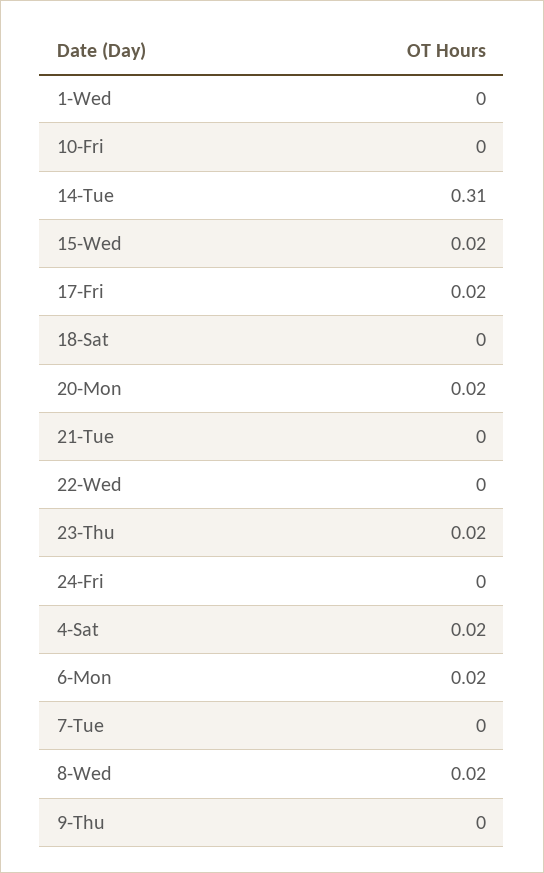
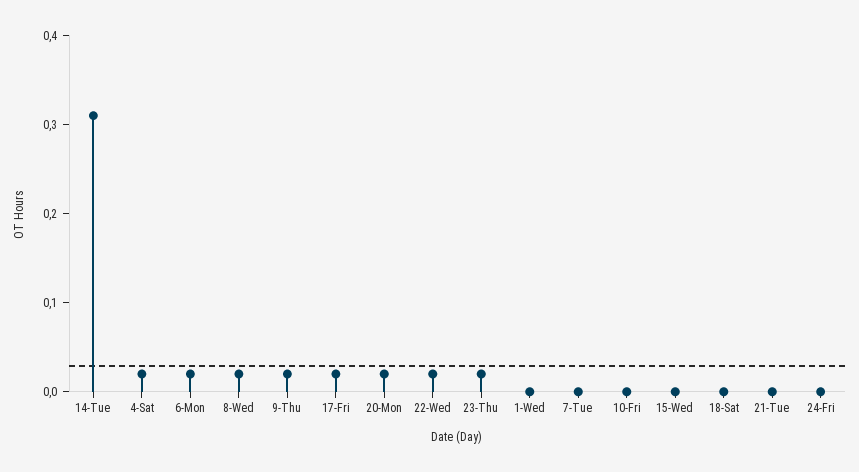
  {
    "1-Wed": 0,
    "10-Fri": 0,
    "14-Tue": 0.31,
-   "15-Wed": 0.02,
+   "15-Wed": 0,
    "17-Fri": 0.02,
    "18-Sat": 0,
    "20-Mon": 0.02,
    "21-Tue": 0,
-   "22-Wed": 0,
+   "22-Wed": 0.02,
    "23-Thu": 0.02,
    "24-Fri": 0,
    "4-Sat": 0.02,
    "6-Mon": 0.02,
    "7-Tue": 0,
    "8-Wed": 0.02,
-   "9-Thu": 0
+   "9-Thu": 0.02
  }

